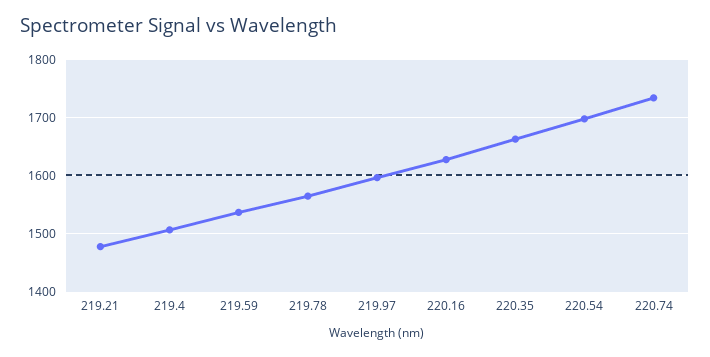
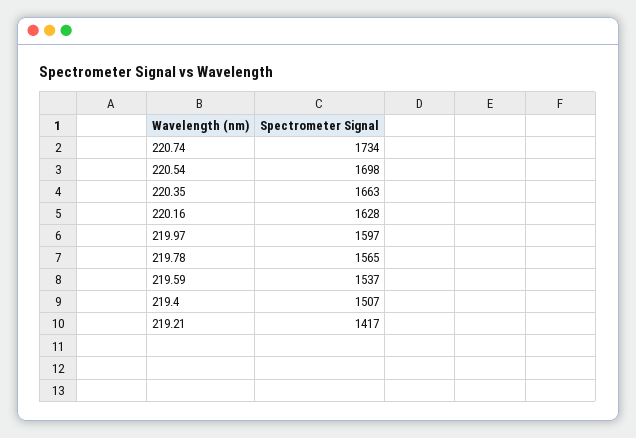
  {
-   "219.21": 1480,
+   "219.21": 1417,
    "219.4": 1507,
    "219.59": 1537,
    "219.78": 1565,
    "219.97": 1597,
    "220.16": 1628,
    "220.35": 1663,
    "220.54": 1698,
    "220.74": 1734
  }

